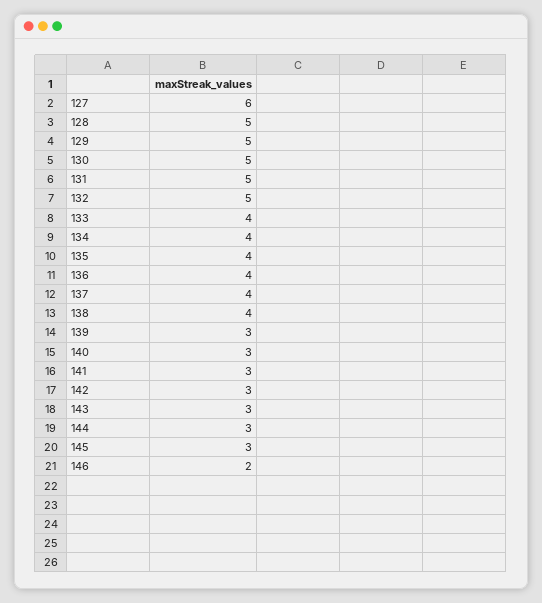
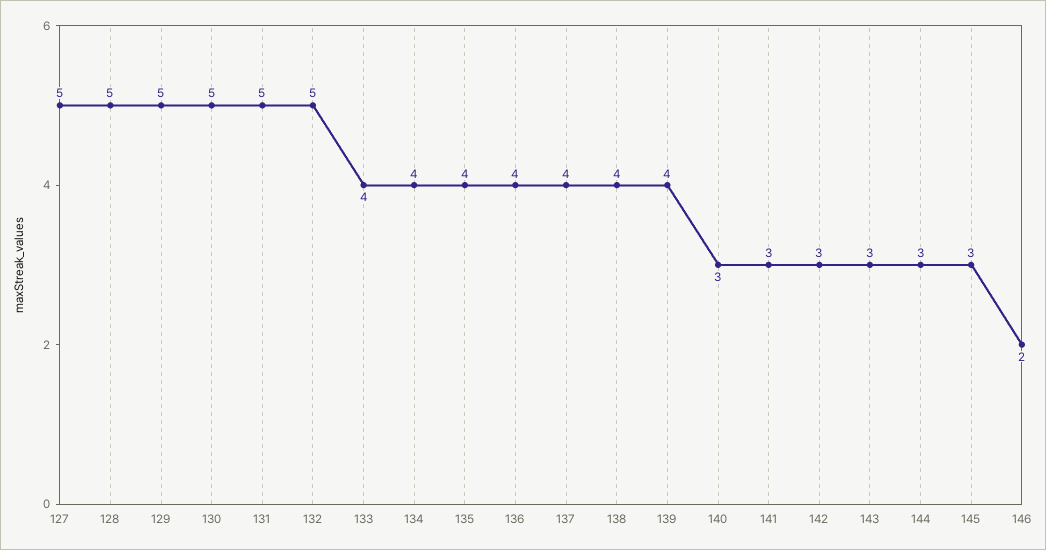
  {
-   "127": 6,
+   "127": 5,
    "128": 5,
    "129": 5,
    "130": 5,
    "131": 5,
    "132": 5,
    "133": 4,
    "134": 4,
    "135": 4,
    "136": 4,
    "137": 4,
    "138": 4,
-   "139": 3,
+   "139": 4,
    "140": 3,
    "141": 3,
    "142": 3,
    "143": 3,
    "144": 3,
    "145": 3,
    "146": 2
  }

